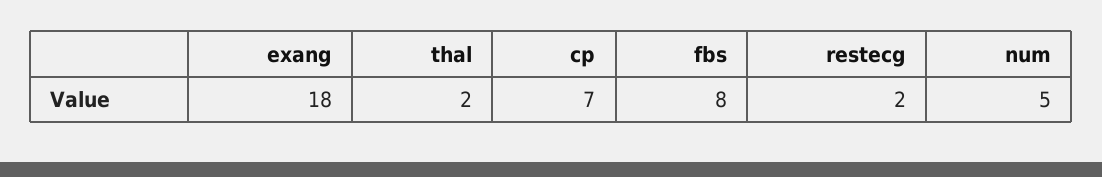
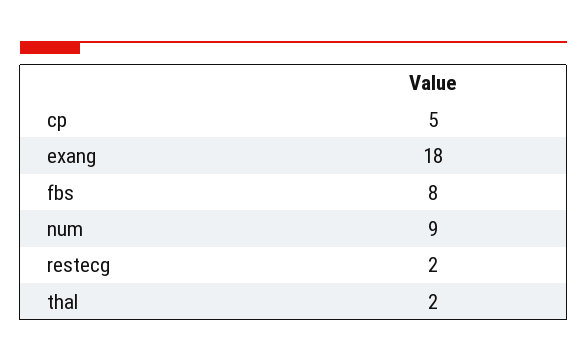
  {
    "exang": 18,
    "thal": 2,
-   "cp": 7,
+   "cp": 5,
    "fbs": 8,
    "restecg": 2,
-   "num": 5
+   "num": 9
  }

